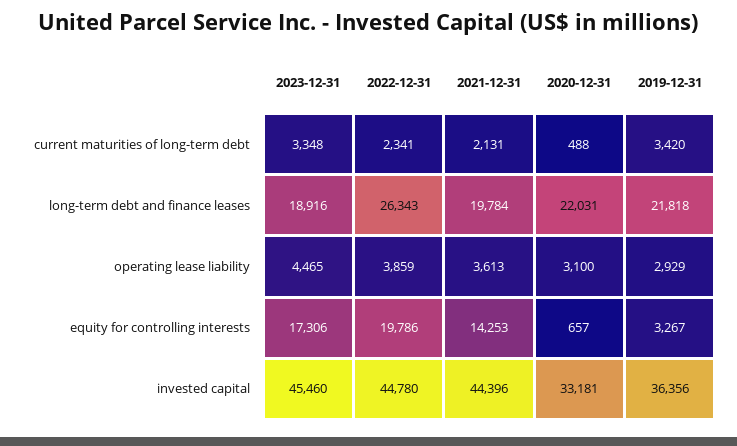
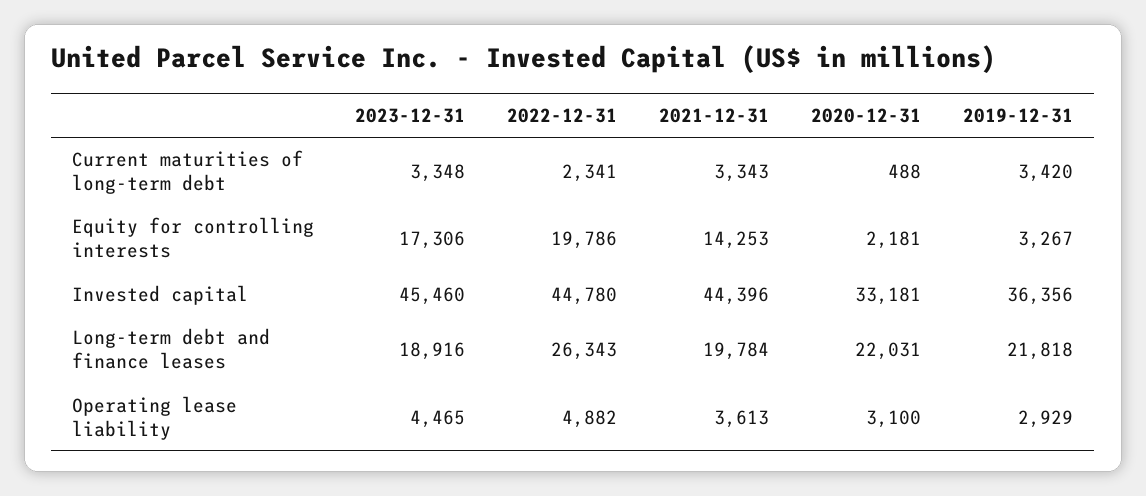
  {
    "2023-12-31": {
      "current maturities of long-term debt": 3348,
      "long-term debt and finance leases": 18916,
      "operating lease liability": 4465,
      "equity for controlling interests": 17306,
      "invested capital": 45460
    },
    "2022-12-31": {
      "current maturities of long-term debt": 2341,
      "long-term debt and finance leases": 26343,
-     "operating lease liability": 3859,
+     "operating lease liability": 4882,
      "equity for controlling interests": 19786,
      "invested capital": 44780
    },
    "2021-12-31": {
-     "current maturities of long-term debt": 2131,
+     "current maturities of long-term debt": 3343,
      "long-term debt and finance leases": 19784,
      "operating lease liability": 3613,
      "equity for controlling interests": 14253,
      "invested capital": 44396
    },
    "2020-12-31": {
      "current maturities of long-term debt": 488,
      "long-term debt and finance leases": 22031,
      "operating lease liability": 3100,
-     "equity for controlling interests": 657,
+     "equity for controlling interests": 2181,
      "invested capital": 33181
    },
    "2019-12-31": {
      "current maturities of long-term debt": 3420,
      "long-term debt and finance leases": 21818,
      "operating lease liability": 2929,
      "equity for controlling interests": 3267,
      "invested capital": 36356
    }
  }

